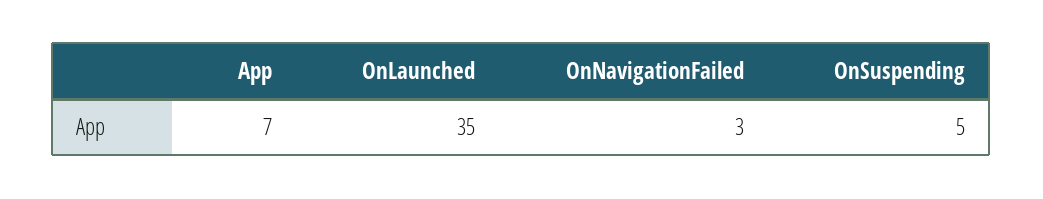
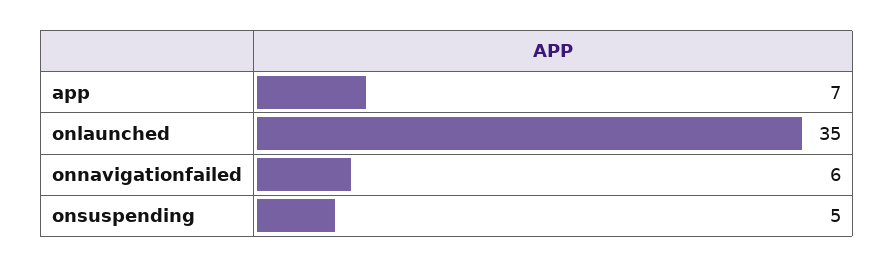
  {
    "App": 7,
    "OnLaunched": 35,
-   "OnNavigationFailed": 3,
+   "OnNavigationFailed": 6,
    "OnSuspending": 5
  }

